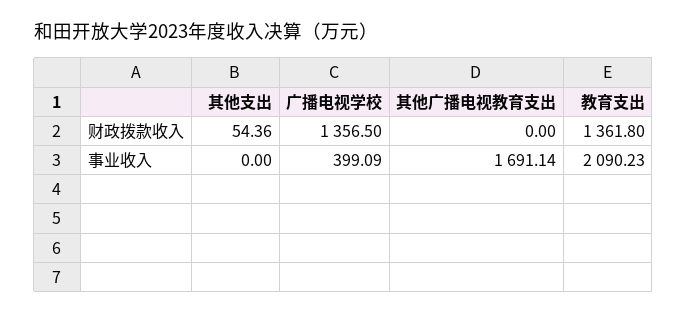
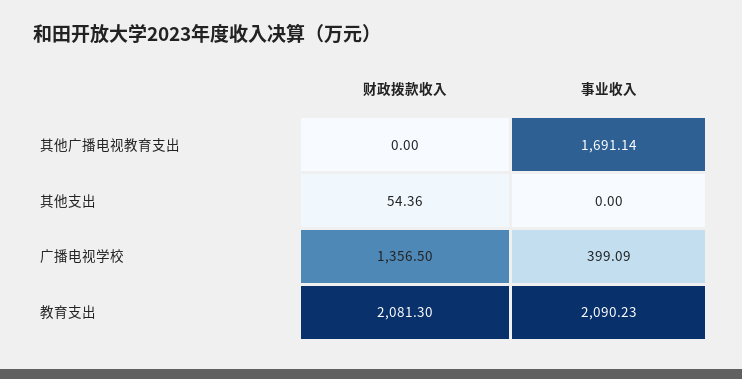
  {
    "其他支出": {
      "财政拨款收入": 54.36,
      "事业收入": 0
    },
    "广播电视学校": {
      "财政拨款收入": 1356.5,
      "事业收入": 399.09
    },
    "其他广播电视教育支出": {
      "财政拨款收入": 0,
      "事业收入": 1691.14
    },
    "教育支出": {
-     "财政拨款收入": 1361.8,
+     "财政拨款收入": 2081.3,
      "事业收入": 2090.23
    }
  }

